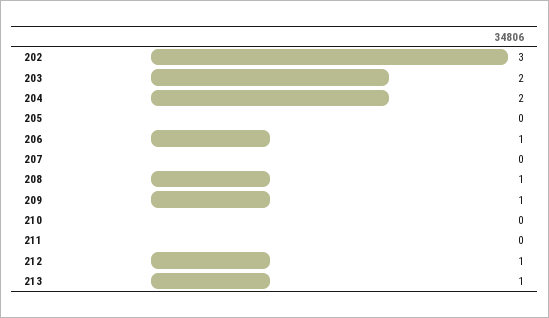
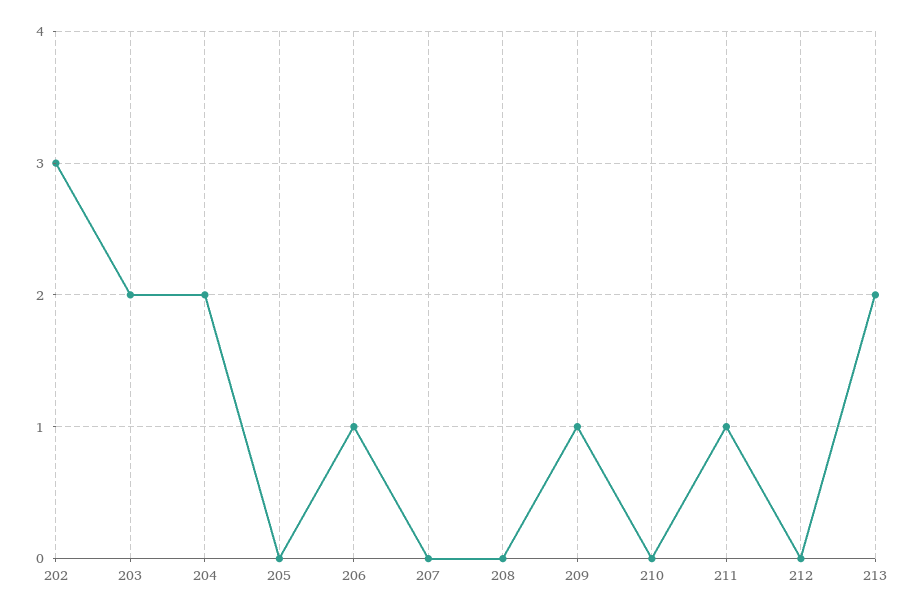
  {
    "202": 3,
    "203": 2,
    "204": 2,
    "205": 0,
    "206": 1,
    "207": 0,
-   "208": 1,
+   "208": 0,
    "209": 1,
    "210": 0,
-   "211": 0,
+   "211": 1,
-   "212": 1,
+   "212": 0,
-   "213": 1
+   "213": 2
  }

